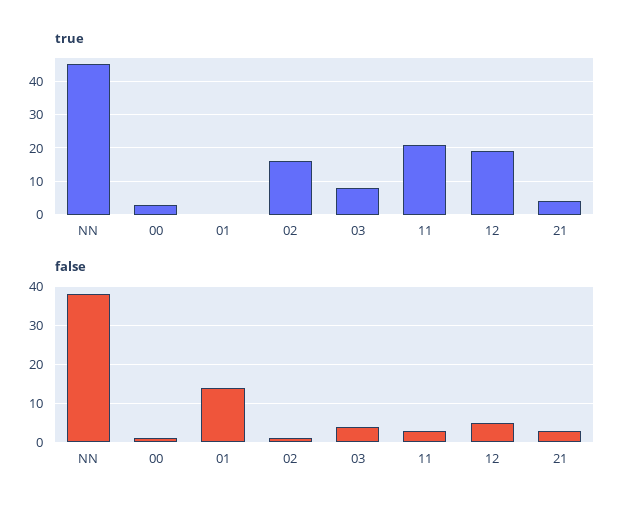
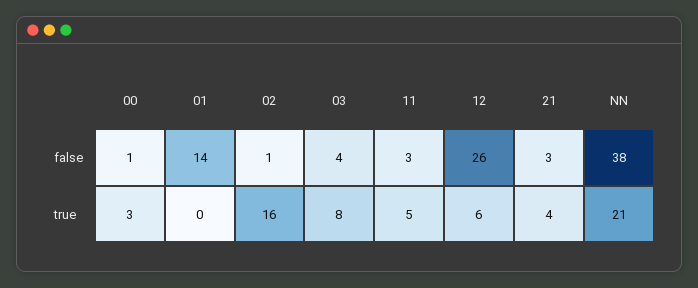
  {
    "true": {
-     "NN": 45,
+     "NN": 21,
      "00": 3,
      "01": 0,
      "02": 16,
      "03": 8,
-     "11": 20,
+     "11": 5,
-     "12": 20,
+     "12": 6,
      "21": 4
    },
    "false": {
      "NN": 38,
      "00": 1,
      "01": 14,
      "02": 1,
      "03": 4,
      "11": 3,
-     "12": 5,
+     "12": 26,
      "21": 3
    }
  }

